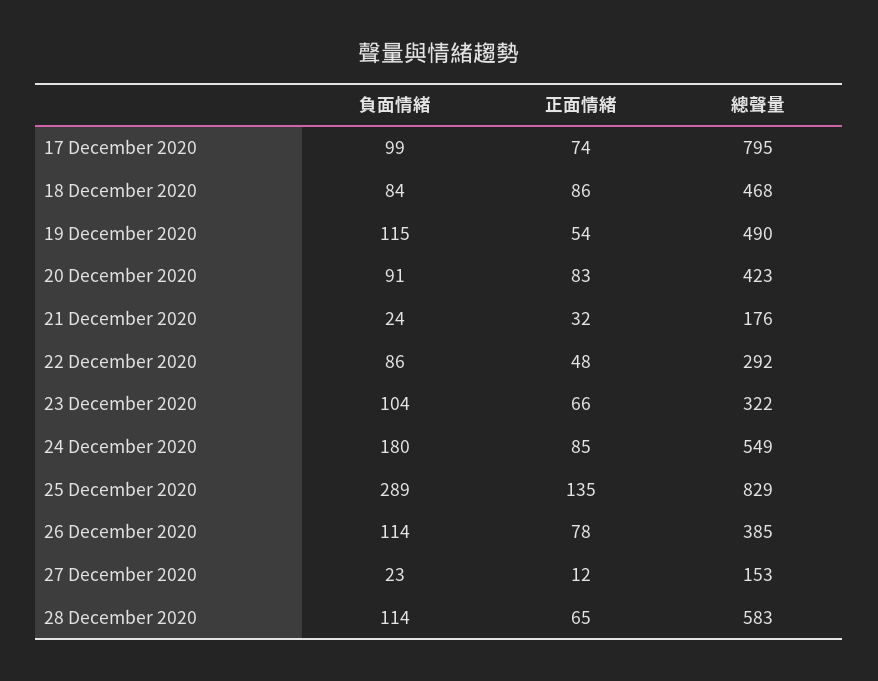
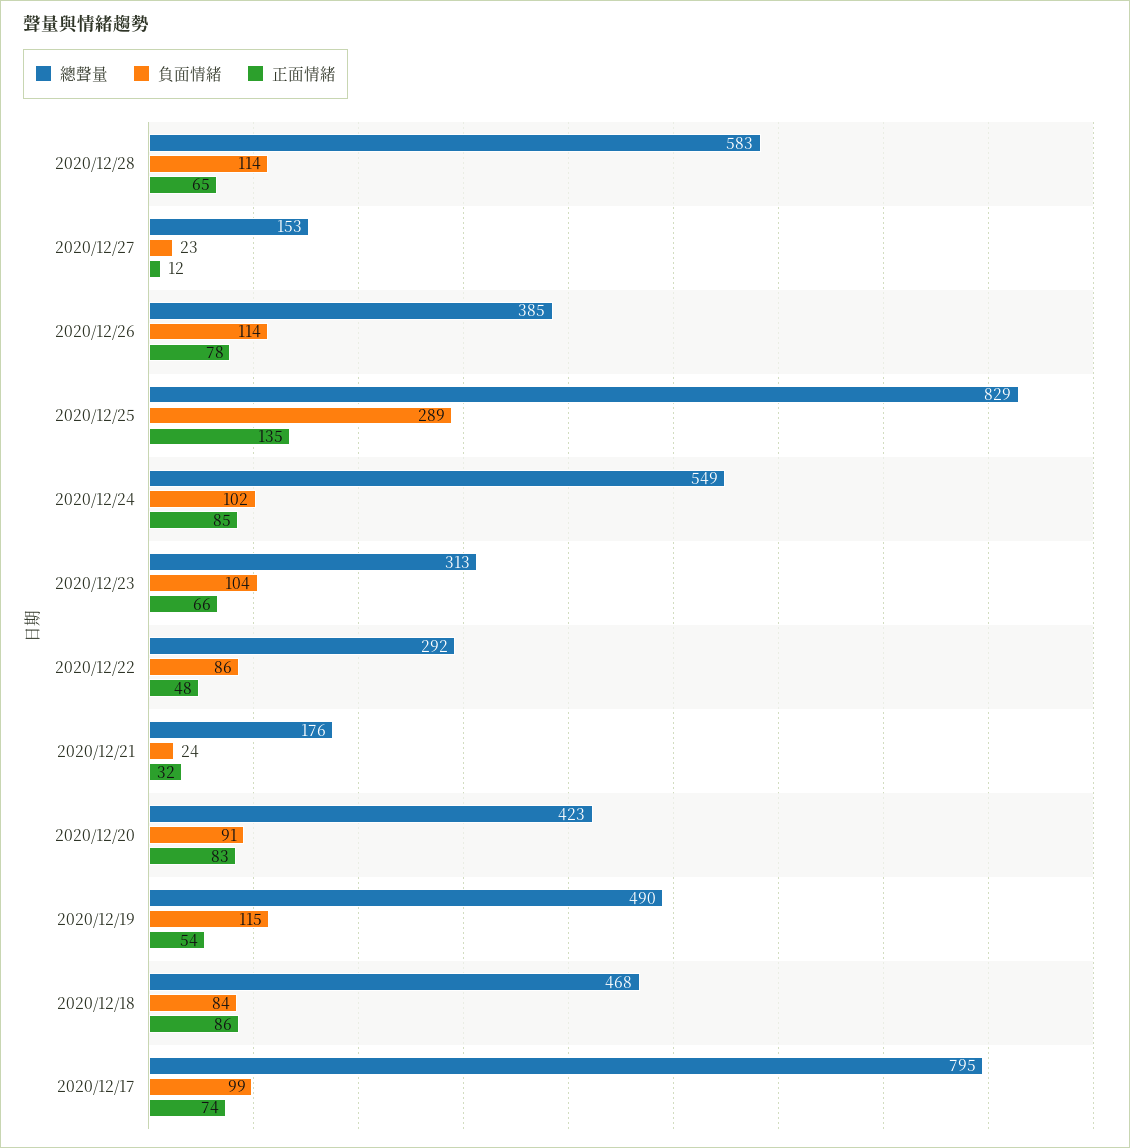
  {
    "負面情緒": {
      "17 December 2020": 99,
      "18 December 2020": 84,
      "19 December 2020": 115,
      "20 December 2020": 91,
      "21 December 2020": 24,
      "22 December 2020": 86,
      "23 December 2020": 104,
-     "24 December 2020": 180,
+     "24 December 2020": 102,
      "25 December 2020": 289,
      "26 December 2020": 114,
      "27 December 2020": 23,
      "28 December 2020": 114
    },
    "正面情緒": {
      "17 December 2020": 74,
      "18 December 2020": 86,
      "19 December 2020": 54,
      "20 December 2020": 83,
      "21 December 2020": 32,
      "22 December 2020": 48,
      "23 December 2020": 66,
      "24 December 2020": 85,
      "25 December 2020": 135,
      "26 December 2020": 78,
      "27 December 2020": 12,
      "28 December 2020": 65
    },
    "總聲量": {
      "17 December 2020": 795,
      "18 December 2020": 468,
      "19 December 2020": 490,
      "20 December 2020": 423,
      "21 December 2020": 176,
      "22 December 2020": 292,
-     "23 December 2020": 322,
+     "23 December 2020": 313,
      "24 December 2020": 549,
      "25 December 2020": 829,
      "26 December 2020": 385,
      "27 December 2020": 153,
      "28 December 2020": 583
    }
  }

